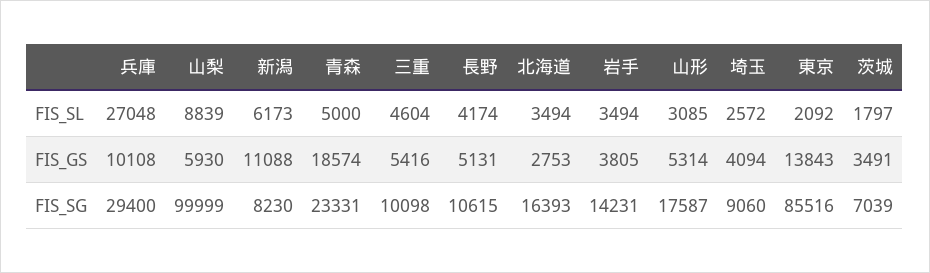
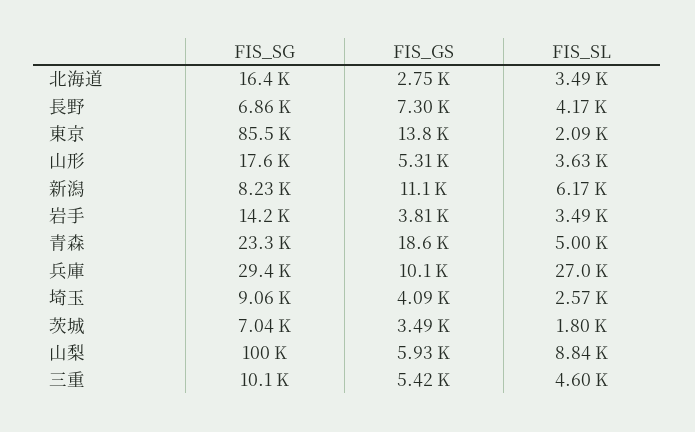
  {
    "兵庫": {
      "FIS_SL": 27048,
      "FIS_GS": 10108,
      "FIS_SG": 29400
    },
    "山梨": {
      "FIS_SL": 8839,
      "FIS_GS": 5930,
      "FIS_SG": 99999
    },
    "新潟": {
      "FIS_SL": 6173,
      "FIS_GS": 11088,
      "FIS_SG": 8230
    },
    "青森": {
      "FIS_SL": 5000,
      "FIS_GS": 18574,
      "FIS_SG": 23331
    },
    "三重": {
      "FIS_SL": 4604,
      "FIS_GS": 5416,
      "FIS_SG": 10098
    },
    "長野": {
      "FIS_SL": 4174,
-     "FIS_GS": 5131,
+     "FIS_GS": 7300,
-     "FIS_SG": 10615
+     "FIS_SG": 6860
    },
    "北海道": {
      "FIS_SL": 3494,
      "FIS_GS": 2753,
      "FIS_SG": 16393
    },
    "岩手": {
      "FIS_SL": 3494,
      "FIS_GS": 3805,
      "FIS_SG": 14231
    },
    "山形": {
-     "FIS_SL": 3085,
+     "FIS_SL": 3630,
      "FIS_GS": 5314,
      "FIS_SG": 17587
    },
    "埼玉": {
      "FIS_SL": 2572,
      "FIS_GS": 4094,
      "FIS_SG": 9060
    },
    "東京": {
      "FIS_SL": 2092,
      "FIS_GS": 13843,
      "FIS_SG": 85516
    },
    "茨城": {
      "FIS_SL": 1797,
      "FIS_GS": 3491,
      "FIS_SG": 7039
    }
  }

